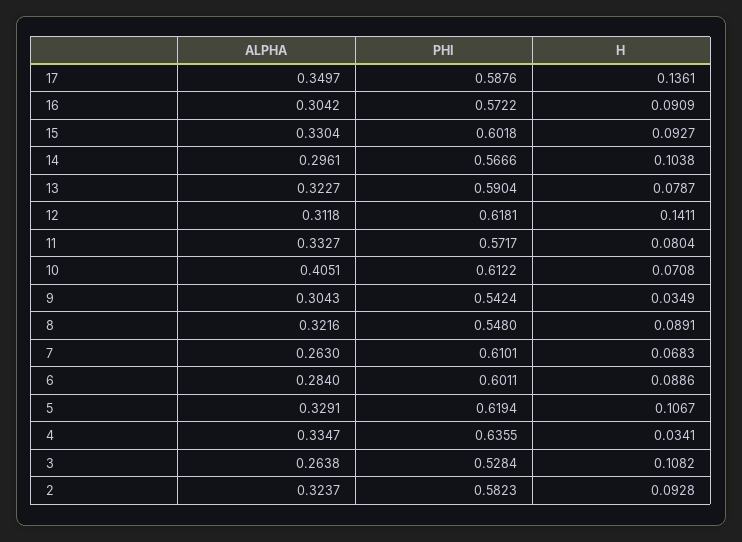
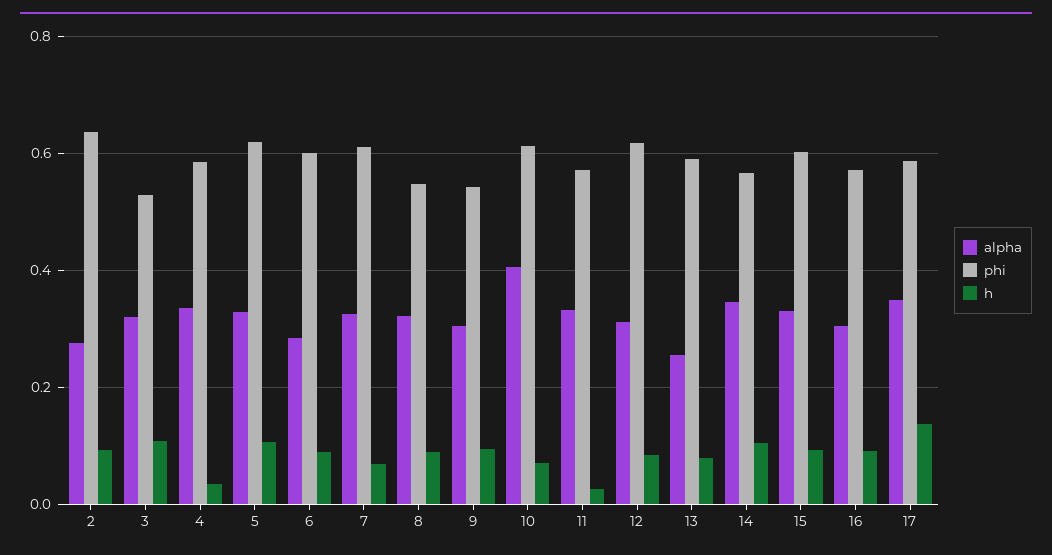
  {
    "ALPHA": {
      "17": 0.3497,
      "16": 0.3042,
      "15": 0.3304,
-     "14": 0.2961,
+     "14": 0.34,
-     "13": 0.3227,
+     "13": 0.26,
      "12": 0.3118,
      "11": 0.3327,
      "10": 0.4051,
      "9": 0.3043,
      "8": 0.3216,
-     "7": 0.263,
+     "7": 0.32,
      "6": 0.284,
      "5": 0.3291,
      "4": 0.3347,
-     "3": 0.2638,
+     "3": 0.32,
-     "2": 0.3237
+     "2": 0.28
    },
    "PHI": {
      "17": 0.5876,
      "16": 0.5722,
      "15": 0.6018,
      "14": 0.5666,
      "13": 0.5904,
      "12": 0.6181,
      "11": 0.5717,
      "10": 0.6122,
      "9": 0.5424,
      "8": 0.548,
      "7": 0.6101,
      "6": 0.6011,
      "5": 0.6194,
-     "4": 0.6355,
+     "4": 0.58,
      "3": 0.5284,
-     "2": 0.5823
+     "2": 0.64
    },
    "H": {
      "17": 0.1361,
      "16": 0.0909,
      "15": 0.0927,
      "14": 0.1038,
      "13": 0.0787,
-     "12": 0.1411,
+     "12": 0.08,
-     "11": 0.0804,
+     "11": 0.02,
      "10": 0.0708,
-     "9": 0.0349,
+     "9": 0.1,
      "8": 0.0891,
      "7": 0.0683,
      "6": 0.0886,
      "5": 0.1067,
      "4": 0.0341,
      "3": 0.1082,
      "2": 0.0928
    }
  }

